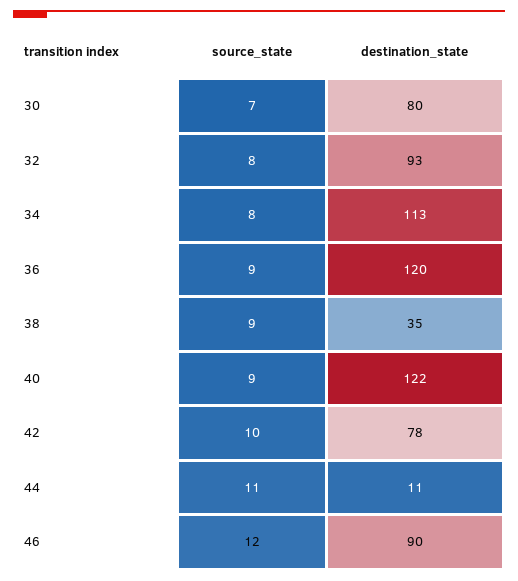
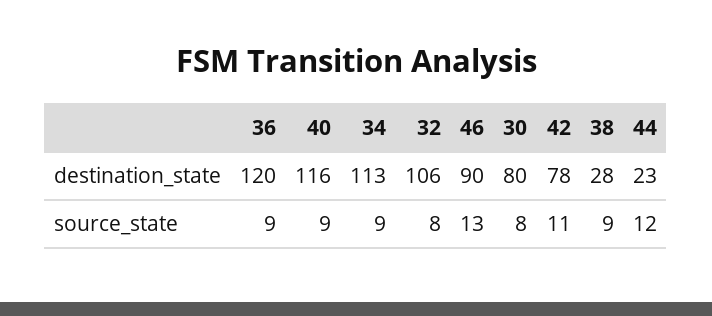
  {
    "source_state": {
-     "30": 7,
+     "30": 8,
      "32": 8,
-     "34": 8,
+     "34": 9,
      "36": 9,
      "38": 9,
      "40": 9,
-     "42": 10,
+     "42": 11,
-     "44": 11,
+     "44": 12,
-     "46": 12
+     "46": 13
    },
    "destination_state": {
      "30": 80,
-     "32": 93,
+     "32": 106,
      "34": 113,
      "36": 120,
-     "38": 35,
+     "38": 28,
-     "40": 122,
+     "40": 116,
      "42": 78,
-     "44": 11,
+     "44": 23,
      "46": 90
    }
  }

